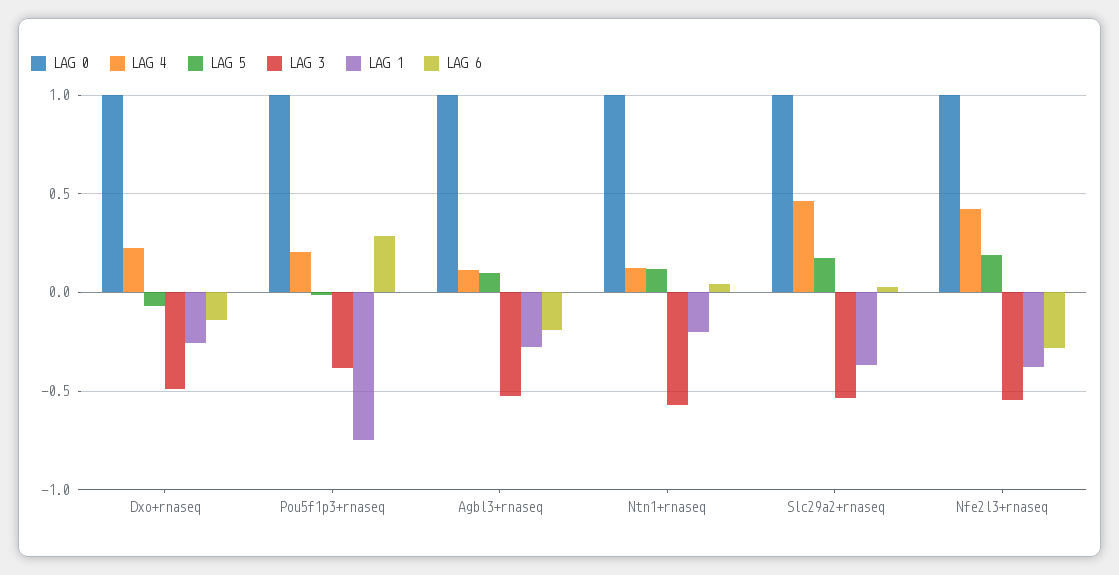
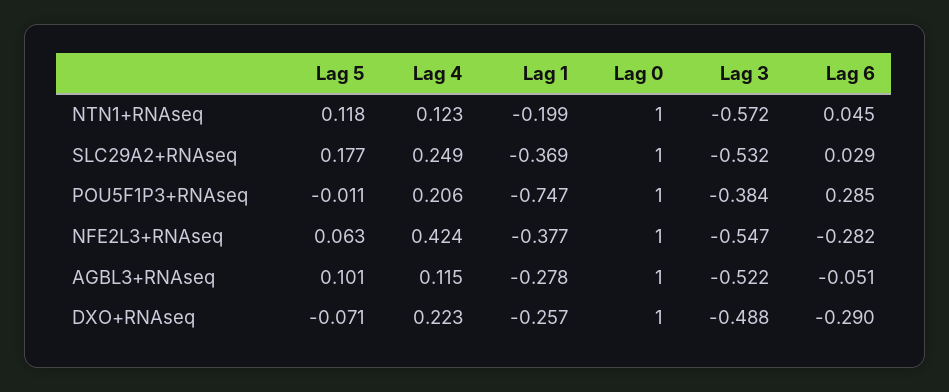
  {
    "LAG 0": {
      "Dxo+rnaseq": 1,
      "Pou5f1p3+rnaseq": 1,
      "Agbl3+rnaseq": 1,
      "Ntn1+rnaseq": 1,
      "Slc29a2+rnaseq": 1,
      "Nfe2l3+rnaseq": 1
    },
    "LAG 4": {
      "Dxo+rnaseq": 0.223,
      "Pou5f1p3+rnaseq": 0.206,
      "Agbl3+rnaseq": 0.115,
      "Ntn1+rnaseq": 0.123,
-     "Slc29a2+rnaseq": 0.45,
+     "Slc29a2+rnaseq": 0.249,
      "Nfe2l3+rnaseq": 0.424
    },
    "LAG 5": {
      "Dxo+rnaseq": -0.071,
      "Pou5f1p3+rnaseq": -0.011,
      "Agbl3+rnaseq": 0.101,
      "Ntn1+rnaseq": 0.118,
      "Slc29a2+rnaseq": 0.177,
-     "Nfe2l3+rnaseq": 0.2
+     "Nfe2l3+rnaseq": 0.063
    },
    "LAG 3": {
      "Dxo+rnaseq": -0.488,
      "Pou5f1p3+rnaseq": -0.384,
      "Agbl3+rnaseq": -0.522,
      "Ntn1+rnaseq": -0.572,
      "Slc29a2+rnaseq": -0.532,
      "Nfe2l3+rnaseq": -0.547
    },
    "LAG 1": {
      "Dxo+rnaseq": -0.257,
      "Pou5f1p3+rnaseq": -0.747,
      "Agbl3+rnaseq": -0.278,
      "Ntn1+rnaseq": -0.199,
      "Slc29a2+rnaseq": -0.369,
      "Nfe2l3+rnaseq": -0.377
    },
    "LAG 6": {
-     "Dxo+rnaseq": -0.15,
+     "Dxo+rnaseq": -0.29,
      "Pou5f1p3+rnaseq": 0.285,
-     "Agbl3+rnaseq": -0.2,
+     "Agbl3+rnaseq": -0.051,
      "Ntn1+rnaseq": 0.045,
      "Slc29a2+rnaseq": 0.029,
      "Nfe2l3+rnaseq": -0.282
    }
  }

